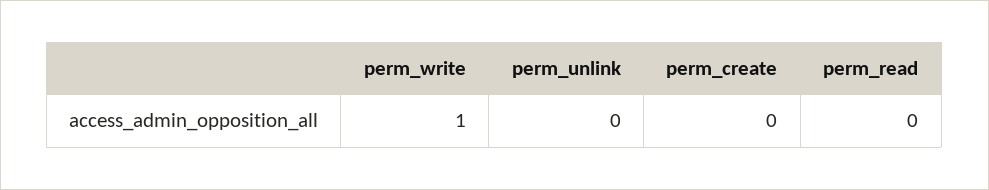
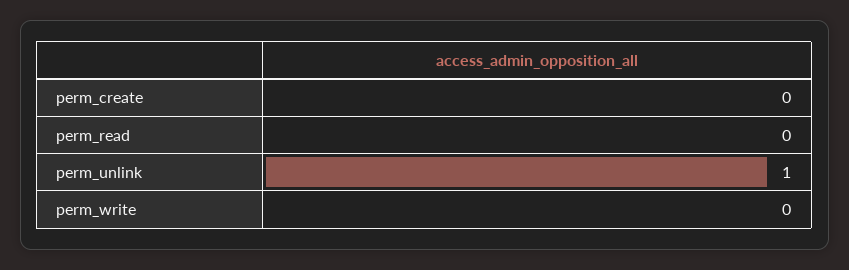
  {
-   "perm_write": 1,
+   "perm_write": 0,
-   "perm_unlink": 0,
+   "perm_unlink": 1,
    "perm_create": 0,
    "perm_read": 0
  }

